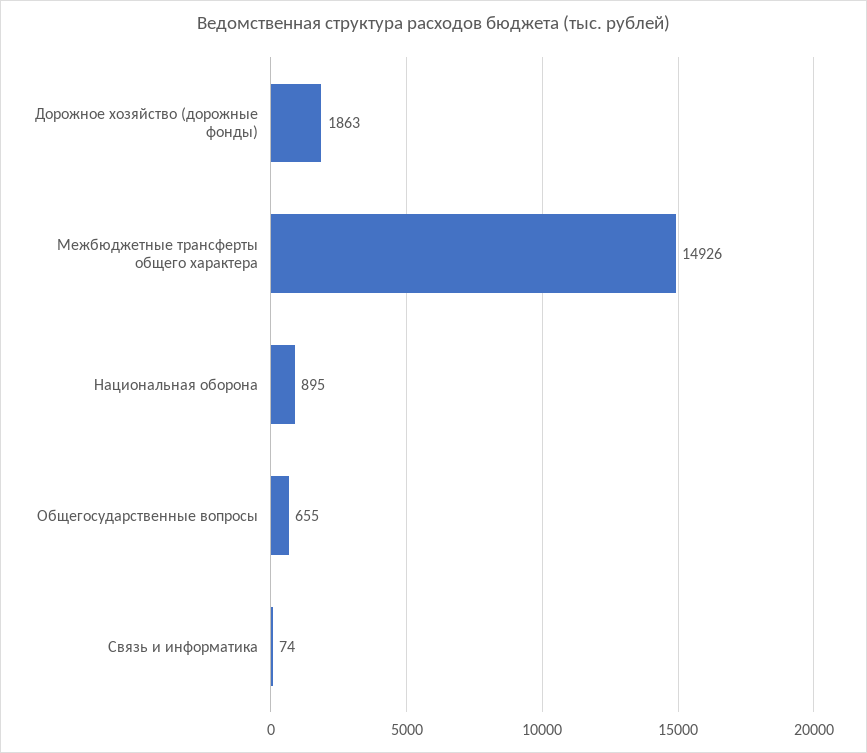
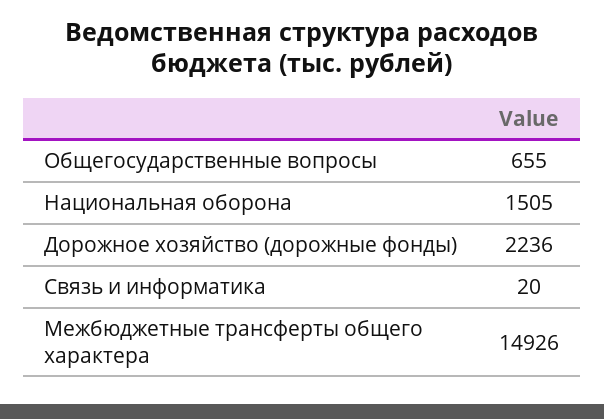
  {
-   "Дорожное хозяйство (дорожные фонды)": 1863,
+   "Дорожное хозяйство (дорожные фонды)": 2236,
    "Межбюджетные трансферты общего характера": 14926,
-   "Национальная оборона": 895,
+   "Национальная оборона": 1505,
    "Общегосударственные вопросы": 655,
-   "Связь и информатика": 74
+   "Связь и информатика": 20
  }

